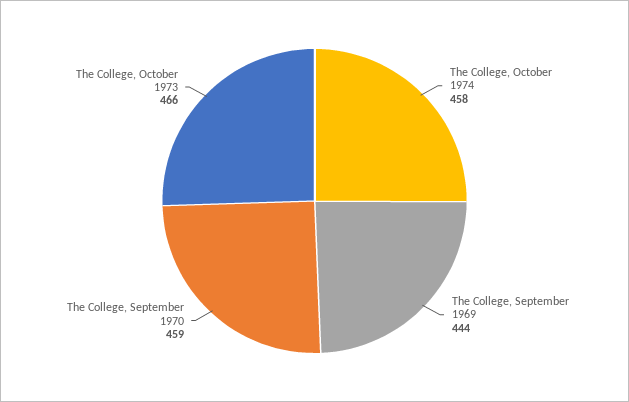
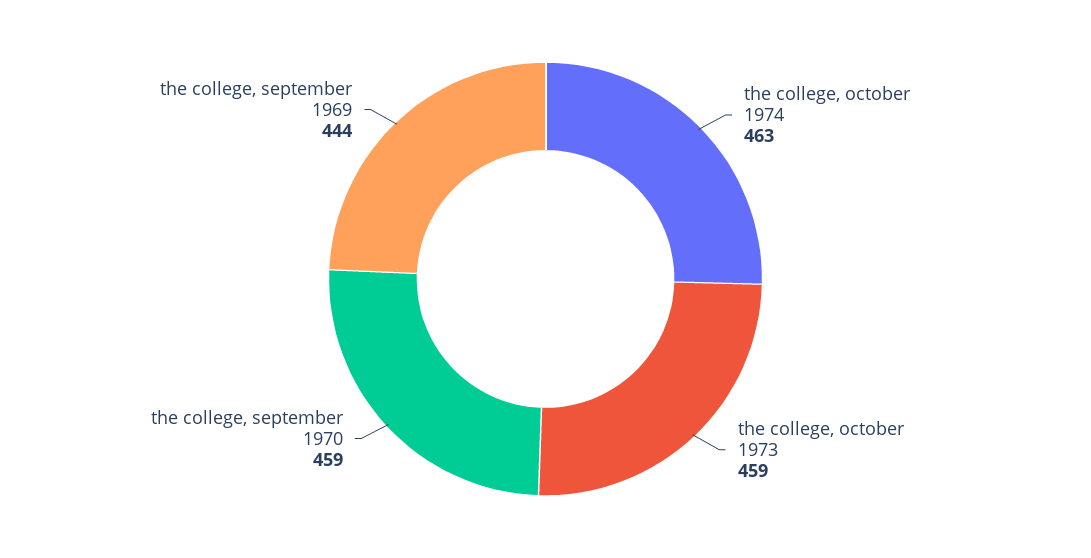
  {
-   "The College, October 1974": 458,
+   "The College, October 1974": 463,
    "The College, September 1969": 444,
    "The College, September 1970": 459,
-   "The College, October 1973": 466
+   "The College, October 1973": 459
  }

